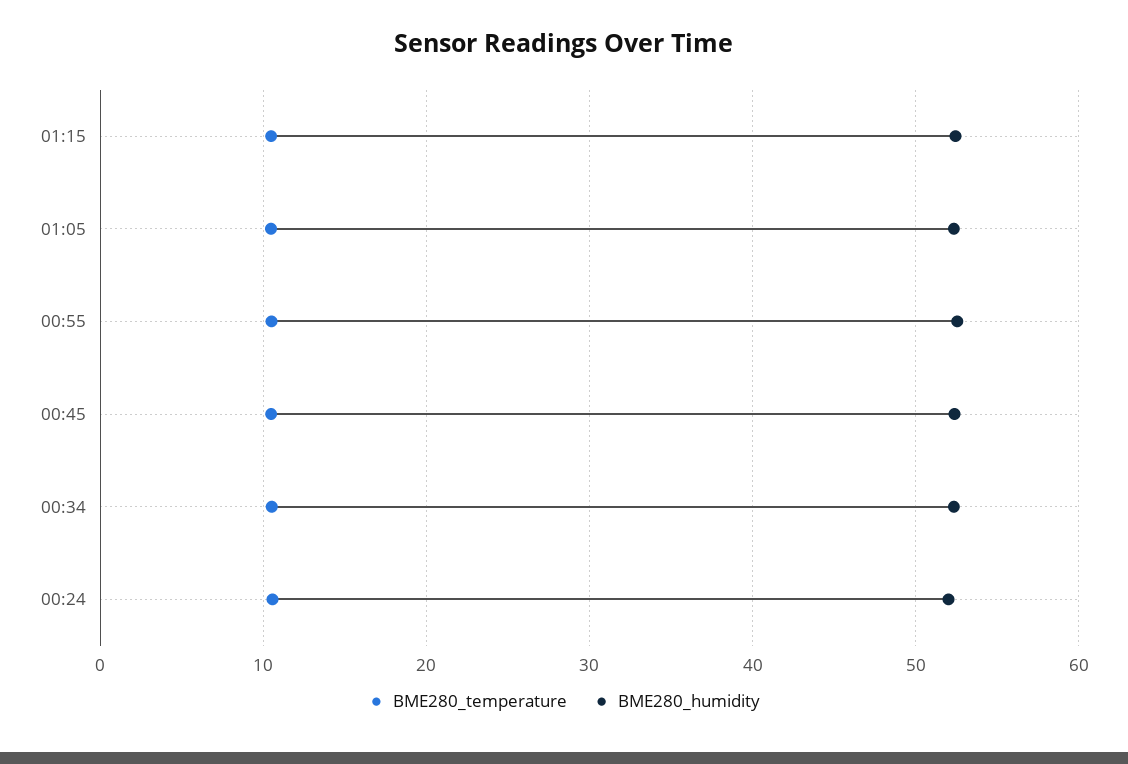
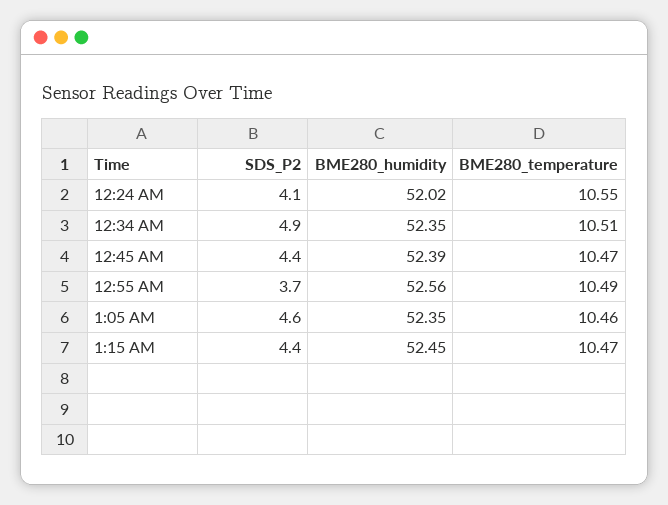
  {
    "BME280_temperature": {
      "01:15": 10.47,
      "01:05": 10.46,
      "00:55": 10.49,
      "00:45": 10.47,
      "00:34": 10.51,
      "00:24": 10.55
    },
    "BME280_humidity": {
      "01:15": 52.45,
      "01:05": 52.35,
      "00:55": 52.56,
      "00:45": 52.39,
      "00:34": 52.35,
      "00:24": 52.02
-   }
+   },
+   "SDS_P2": {
+     "00:24": 4.1,
+     "00:34": 4.9,
+     "00:45": 4.4,
+     "00:55": 3.7,
+     "01:05": 4.6,
+     "01:15": 4.4
+   }
  }

